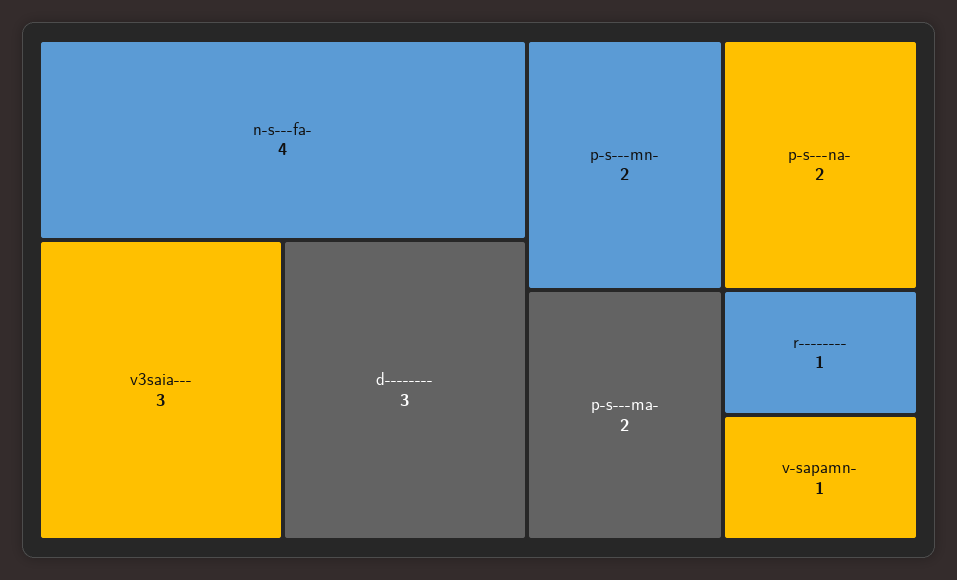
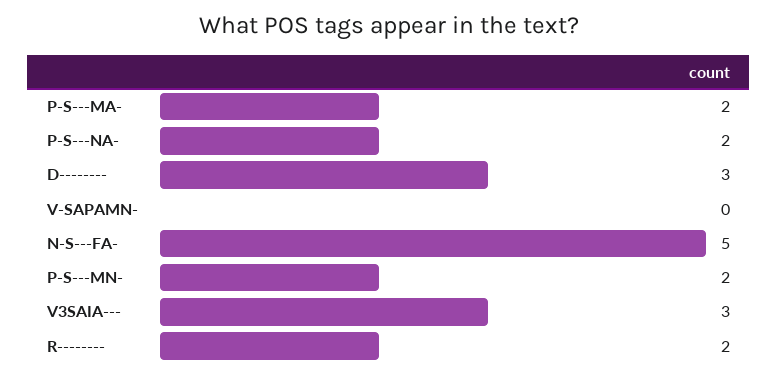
  {
-   "n-s---fa-": 4,
+   "n-s---fa-": 5,
    "v3saia---": 3,
    "d--------": 3,
    "p-s---mn-": 2,
    "p-s---na-": 2,
    "p-s---ma-": 2,
-   "r--------": 1,
+   "r--------": 2,
-   "v-sapamn-": 1
+   "v-sapamn-": 0
  }

